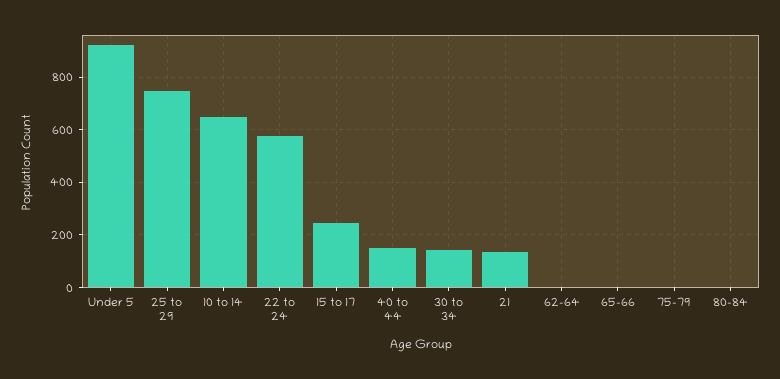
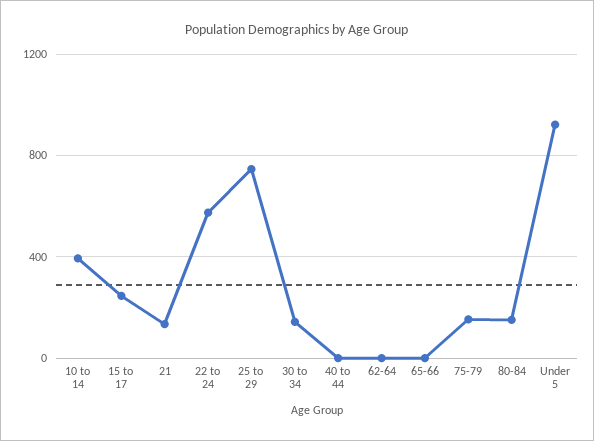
  {
    "Under 5": 925,
    "25 to 29": 750,
-   "10 to 14": 650,
+   "10 to 14": 400,
    "22 to 24": 575,
    "15 to 17": 250,
-   "40 to 44": 150,
+   "40 to 44": 0,
    "30 to 34": 150,
    "21": 125,
    "62-64": 0,
    "65-66": 0,
-   "75-79": 0,
+   "75-79": 150,
-   "80-84": 0
+   "80-84": 150
  }

